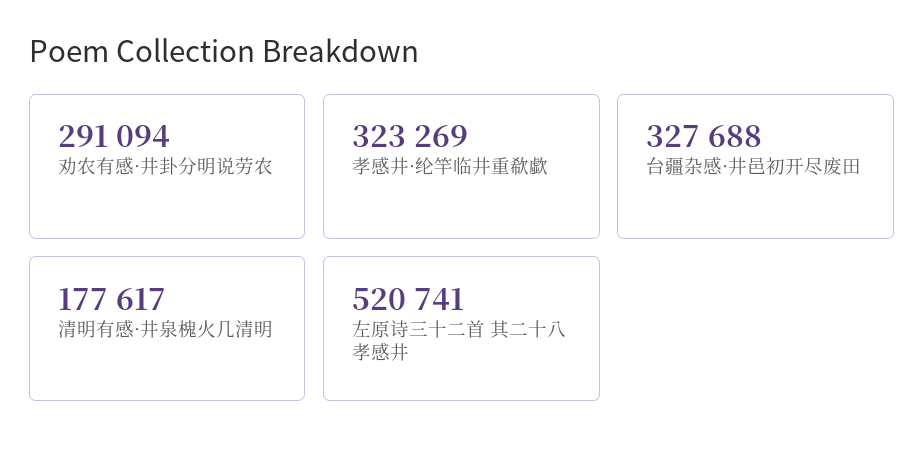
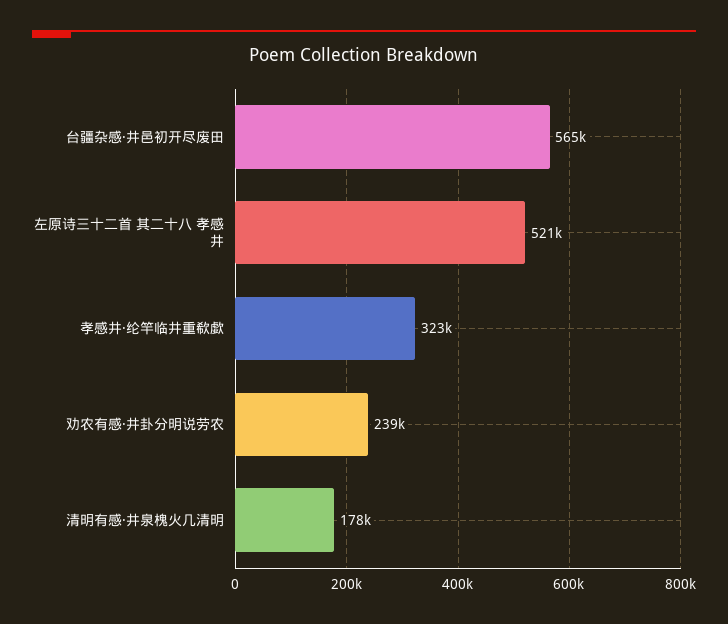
  {
-   "劝农有感·井卦分明说劳农": 291094,
+   "劝农有感·井卦分明说劳农": 239000,
    "孝感井·纶竿临井重欷歔": 323269,
-   "台疆杂感·井邑初开尽废田": 327688,
+   "台疆杂感·井邑初开尽废田": 565000,
    "清明有感·井泉槐火几清明": 177617,
    "左原诗三十二首 其二十八 孝感井": 520741
  }

